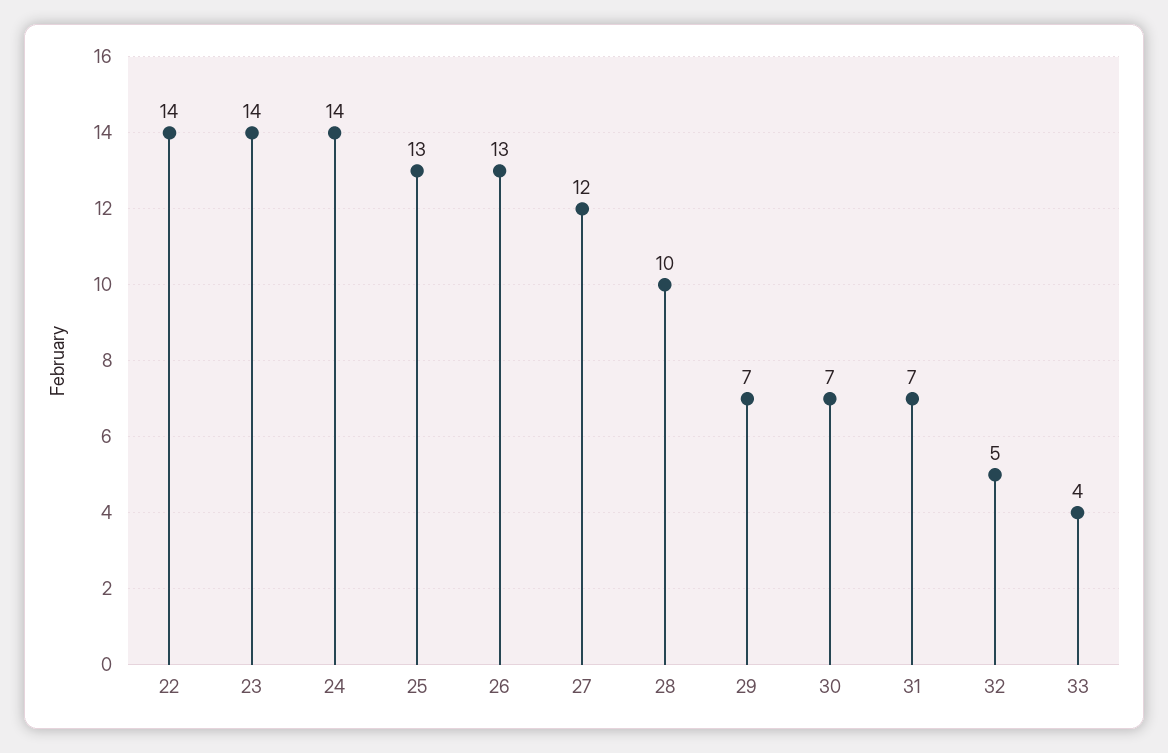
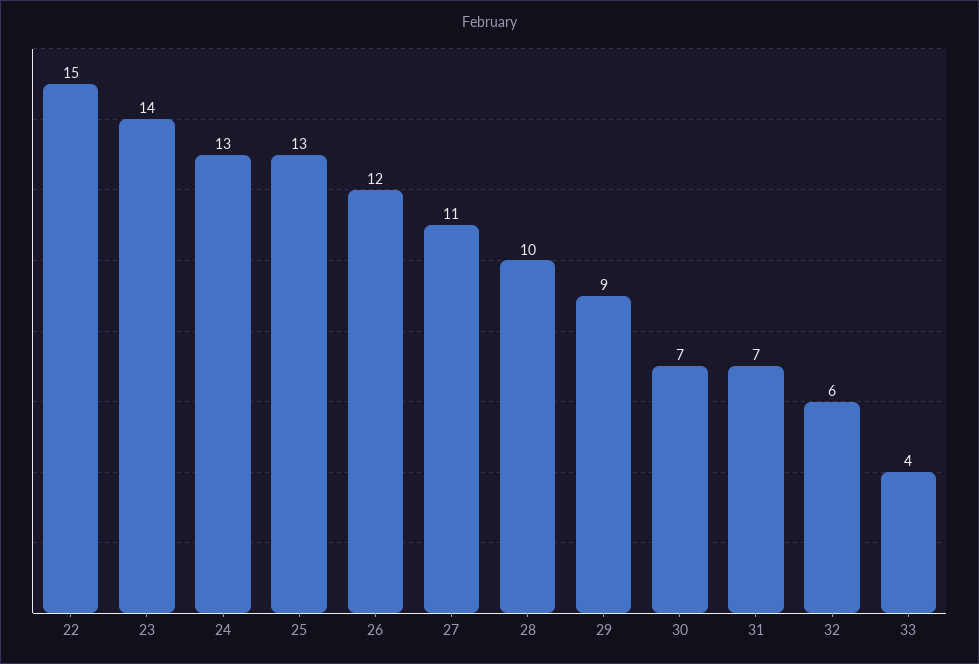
  {
-   "22": 14,
+   "22": 15,
    "23": 14,
-   "24": 14,
+   "24": 13,
    "25": 13,
-   "26": 13,
+   "26": 12,
-   "27": 12,
+   "27": 11,
    "28": 10,
-   "29": 7,
+   "29": 9,
    "30": 7,
    "31": 7,
-   "32": 5,
+   "32": 6,
    "33": 4
  }

